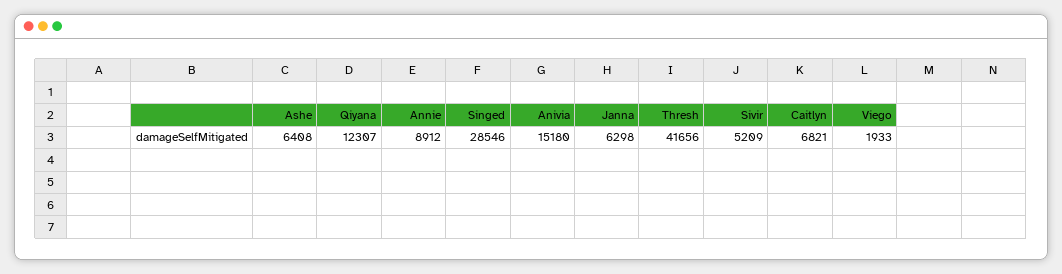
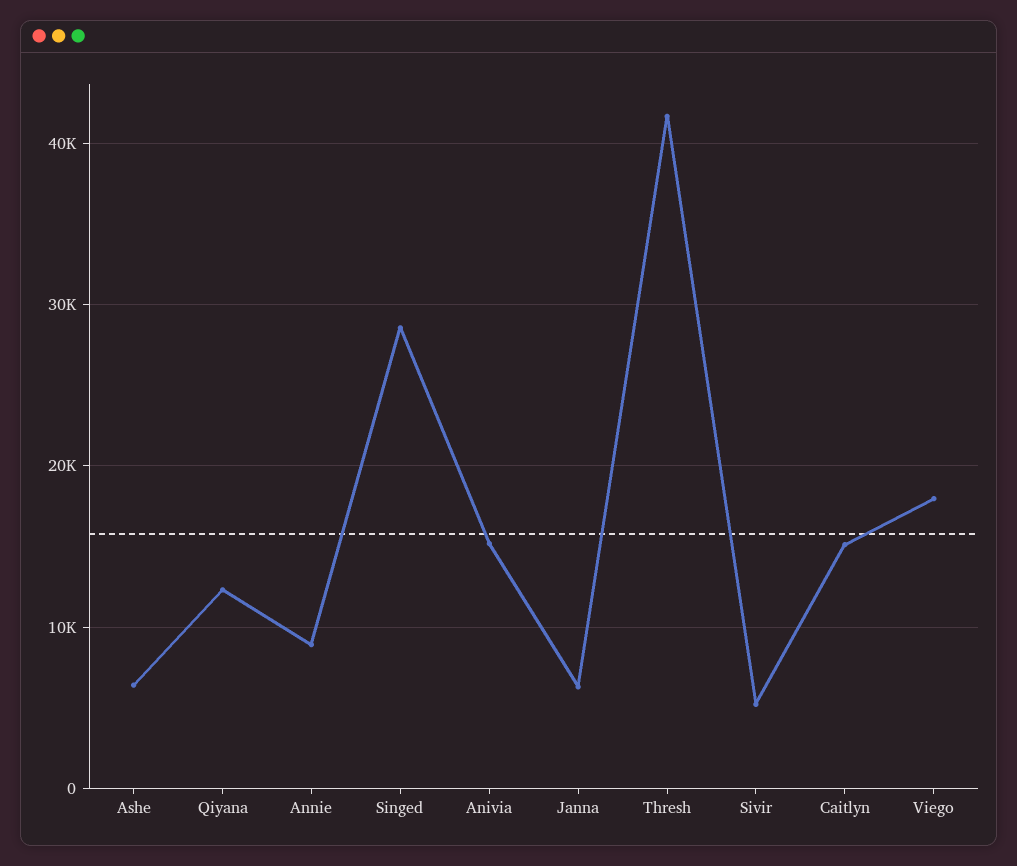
  {
    "Ashe": 6408,
    "Qiyana": 12307,
    "Annie": 8912,
    "Singed": 28546,
    "Anivia": 15180,
    "Janna": 6298,
    "Thresh": 41656,
    "Sivir": 5209,
-   "Caitlyn": 6821,
+   "Caitlyn": 15000,
-   "Viego": 1933
+   "Viego": 18000
  }

